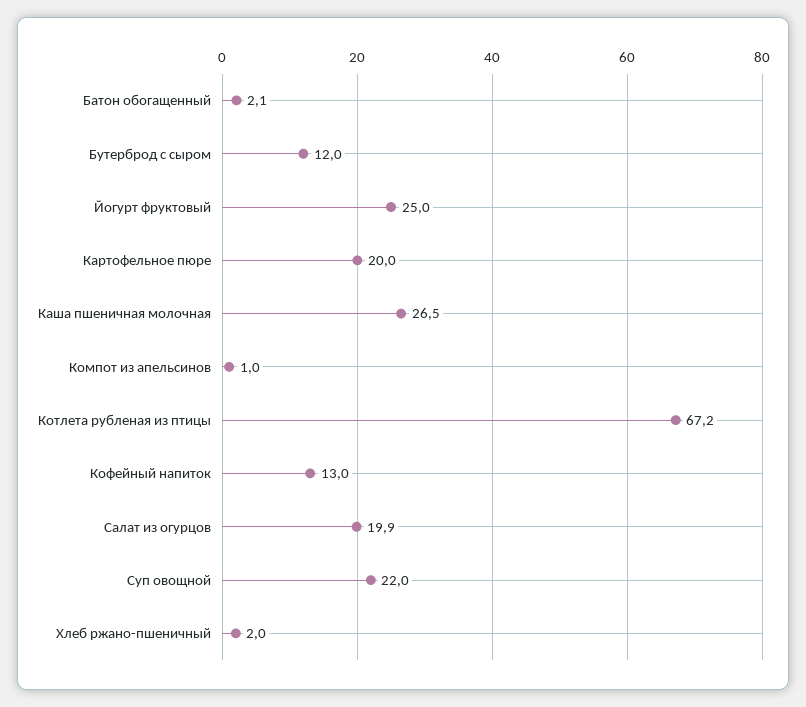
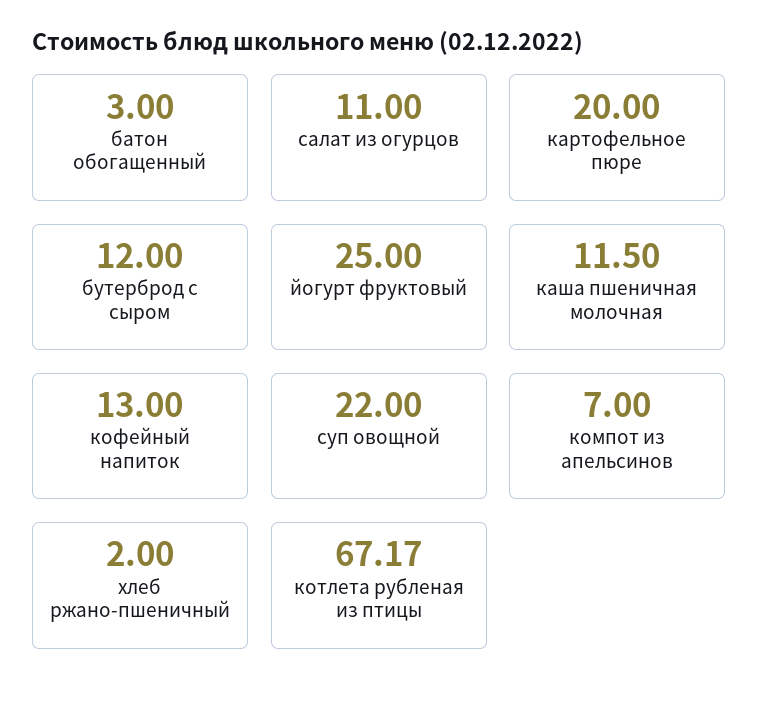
  {
-   "Батон обогащенный": 2.1,
+   "Батон обогащенный": 3,
    "Бутерброд с сыром": 12,
    "Йогурт фруктовый": 25,
    "Картофельное пюре": 20,
-   "Каша пшеничная молочная": 26.5,
+   "Каша пшеничная молочная": 11.5,
-   "Компот из апельсинов": 1,
+   "Компот из апельсинов": 7,
    "Котлета рубленая из птицы": 67.17,
    "Кофейный напиток": 13,
-   "Салат из огурцов": 19.9,
+   "Салат из огурцов": 11,
    "Суп овощной": 22,
    "Хлеб ржано-пшеничный": 2
  }

